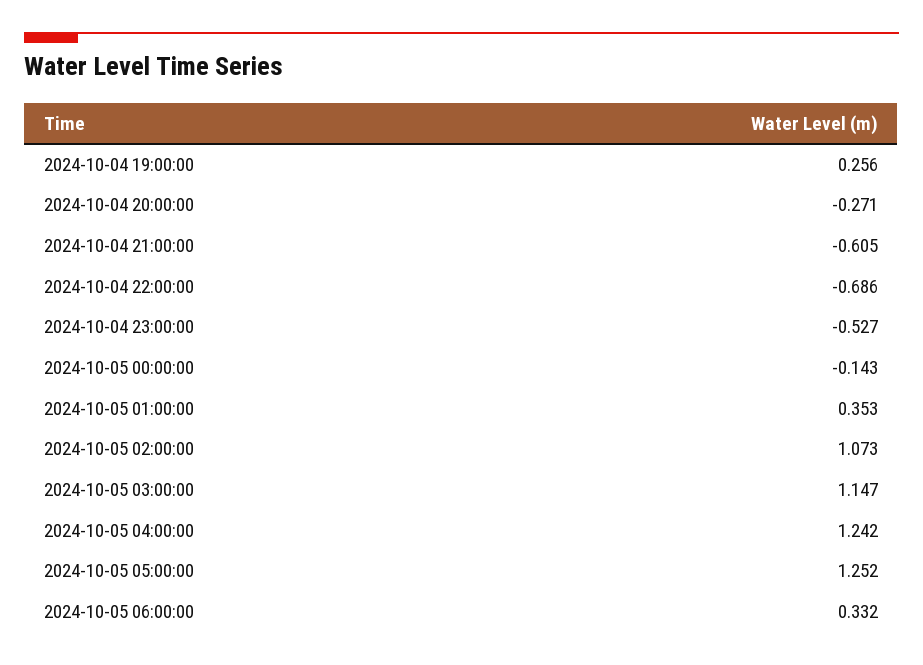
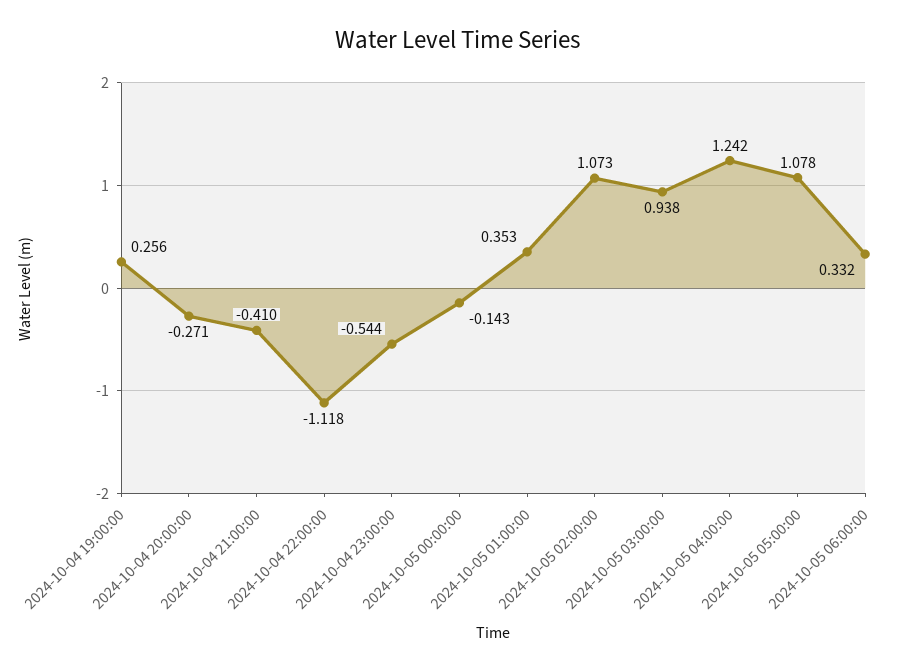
  {
    "2024-10-04 19:00:00": 0.256,
    "2024-10-04 20:00:00": -0.271,
-   "2024-10-04 21:00:00": -0.605,
+   "2024-10-04 21:00:00": -0.41,
-   "2024-10-04 22:00:00": -0.686,
+   "2024-10-04 22:00:00": -1.118,
-   "2024-10-04 23:00:00": -0.527,
+   "2024-10-04 23:00:00": -0.544,
    "2024-10-05 00:00:00": -0.143,
    "2024-10-05 01:00:00": 0.353,
    "2024-10-05 02:00:00": 1.073,
-   "2024-10-05 03:00:00": 1.147,
+   "2024-10-05 03:00:00": 0.938,
    "2024-10-05 04:00:00": 1.242,
-   "2024-10-05 05:00:00": 1.252,
+   "2024-10-05 05:00:00": 1.078,
    "2024-10-05 06:00:00": 0.332
  }

